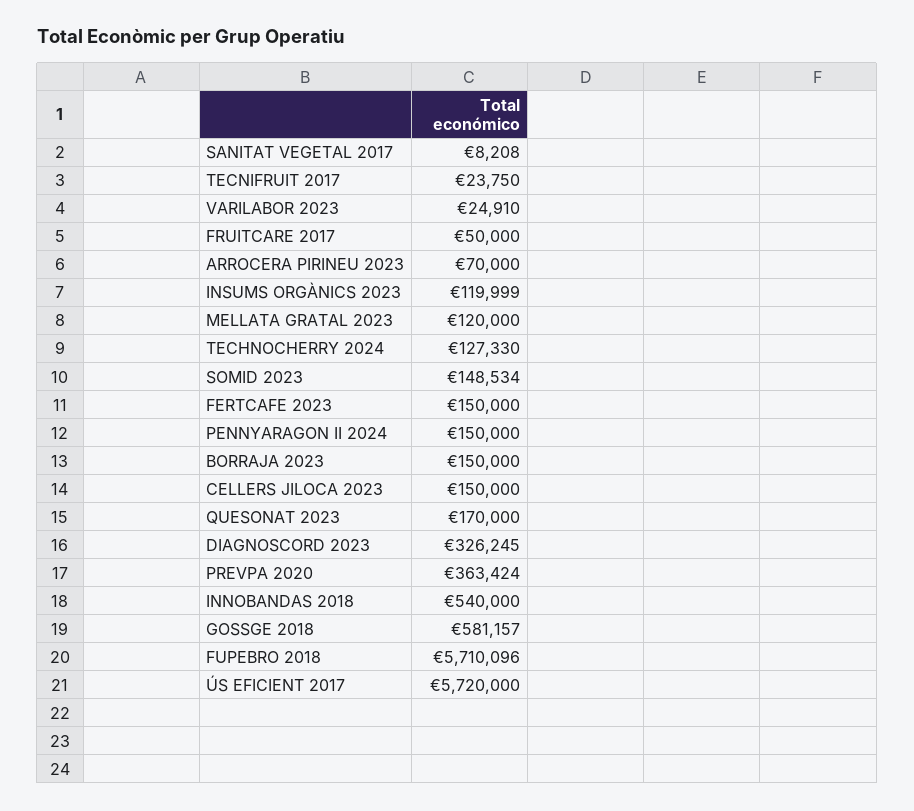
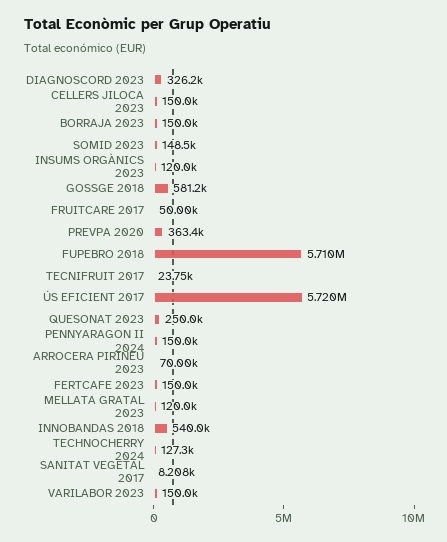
  {
    "SANITAT VEGETAL 2017": 8208,
    "TECNIFRUIT 2017": 23750,
-   "VARILABOR 2023": 24910,
+   "VARILABOR 2023": 150000,
    "FRUITCARE 2017": 50000,
    "ARROCERA PIRINEU 2023": 70000,
    "INSUMS ORGÀNICS 2023": 119999,
    "MELLATA GRATAL 2023": 120000,
    "TECHNOCHERRY 2024": 127330,
    "SOMID 2023": 148534,
    "FERTCAFE 2023": 150000,
    "PENNYARAGON II 2024": 150000,
    "BORRAJA 2023": 150000,
    "CELLERS JILOCA 2023": 150000,
-   "QUESONAT 2023": 170000,
+   "QUESONAT 2023": 250000,
    "DIAGNOSCORD 2023": 326245,
    "PREVPA 2020": 363424,
    "INNOBANDAS 2018": 540000,
    "GOSSGE 2018": 581157,
    "FUPEBRO 2018": 5710096,
    "ÚS EFICIENT 2017": 5720000
  }

